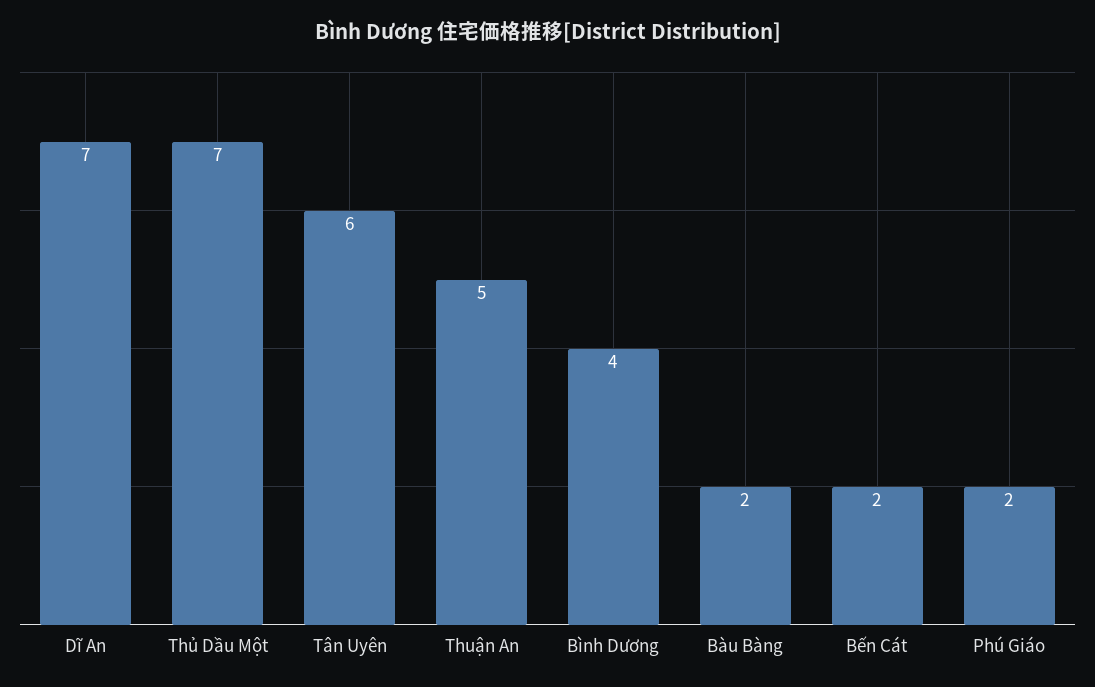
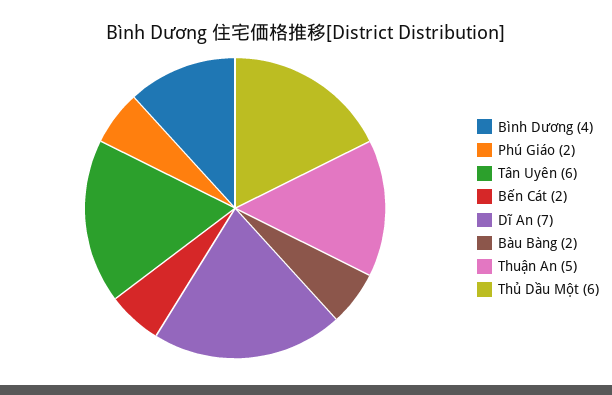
  {
    "Dĩ An": 7,
-   "Thủ Dầu Một": 7,
+   "Thủ Dầu Một": 6,
    "Tân Uyên": 6,
    "Thuận An": 5,
    "Bình Dương": 4,
    "Bàu Bàng": 2,
    "Bến Cát": 2,
    "Phú Giáo": 2
  }

